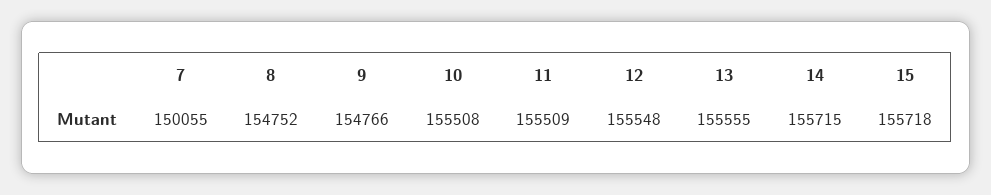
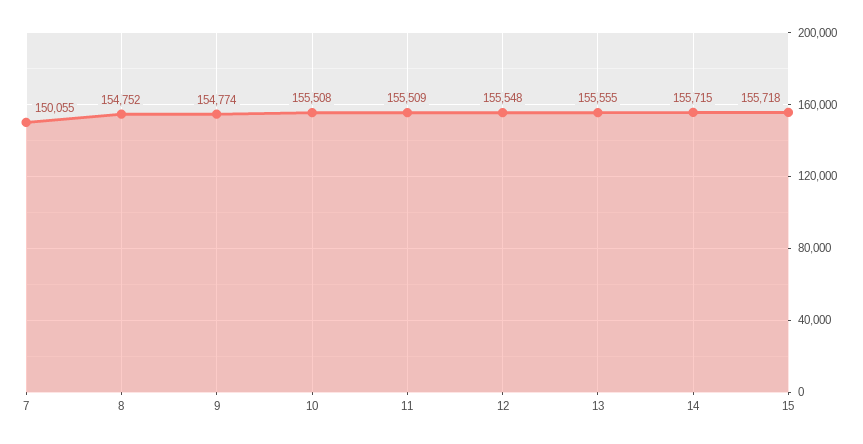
  {
    "7": 150055,
    "8": 154752,
-   "9": 154766,
+   "9": 154774,
    "10": 155508,
    "11": 155509,
    "12": 155548,
    "13": 155555,
    "14": 155715,
    "15": 155718
  }

